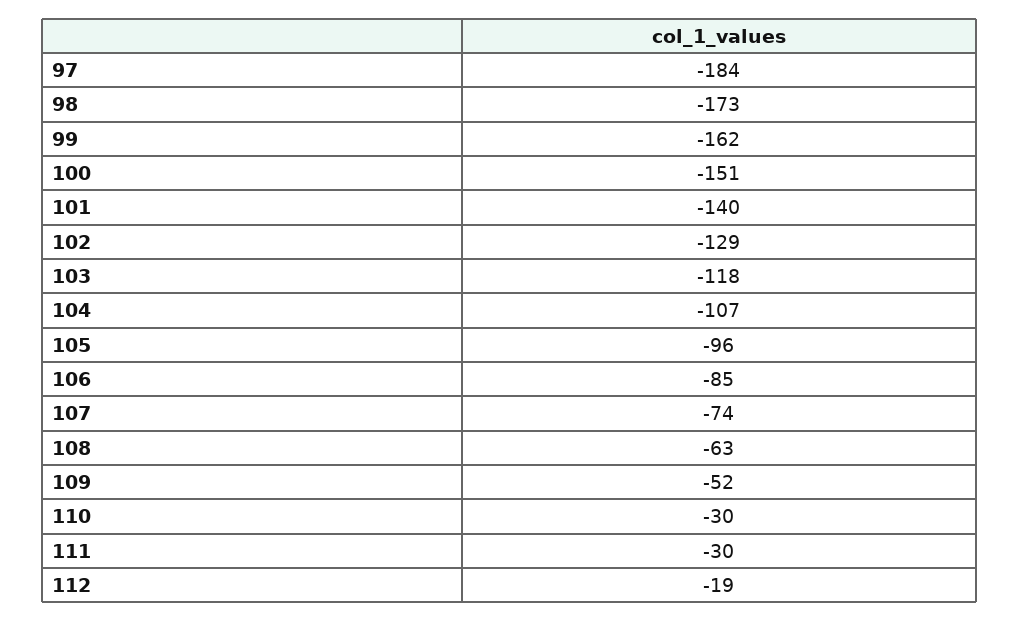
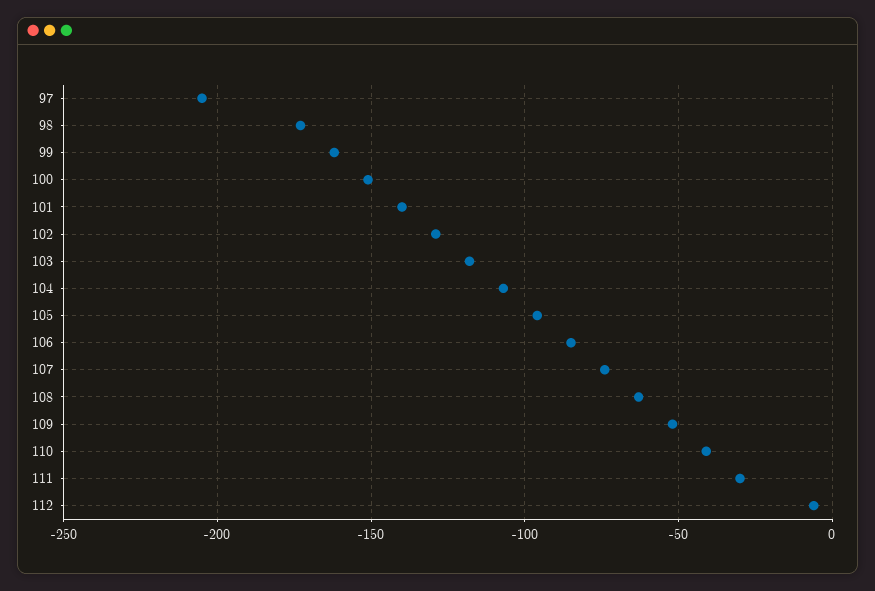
  {
-   "97": -184,
+   "97": -205,
    "98": -173,
    "99": -162,
    "100": -151,
    "101": -140,
    "102": -129,
    "103": -118,
    "104": -107,
    "105": -96,
    "106": -85,
    "107": -74,
    "108": -63,
    "109": -52,
-   "110": -30,
+   "110": -40,
    "111": -30,
-   "112": -19
+   "112": -5
  }

